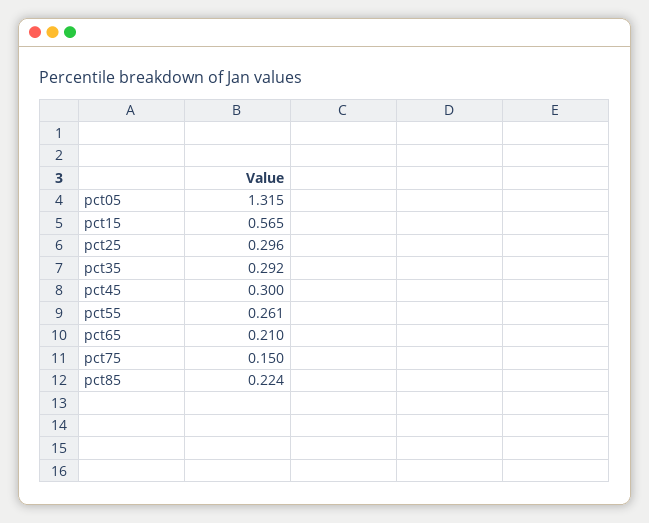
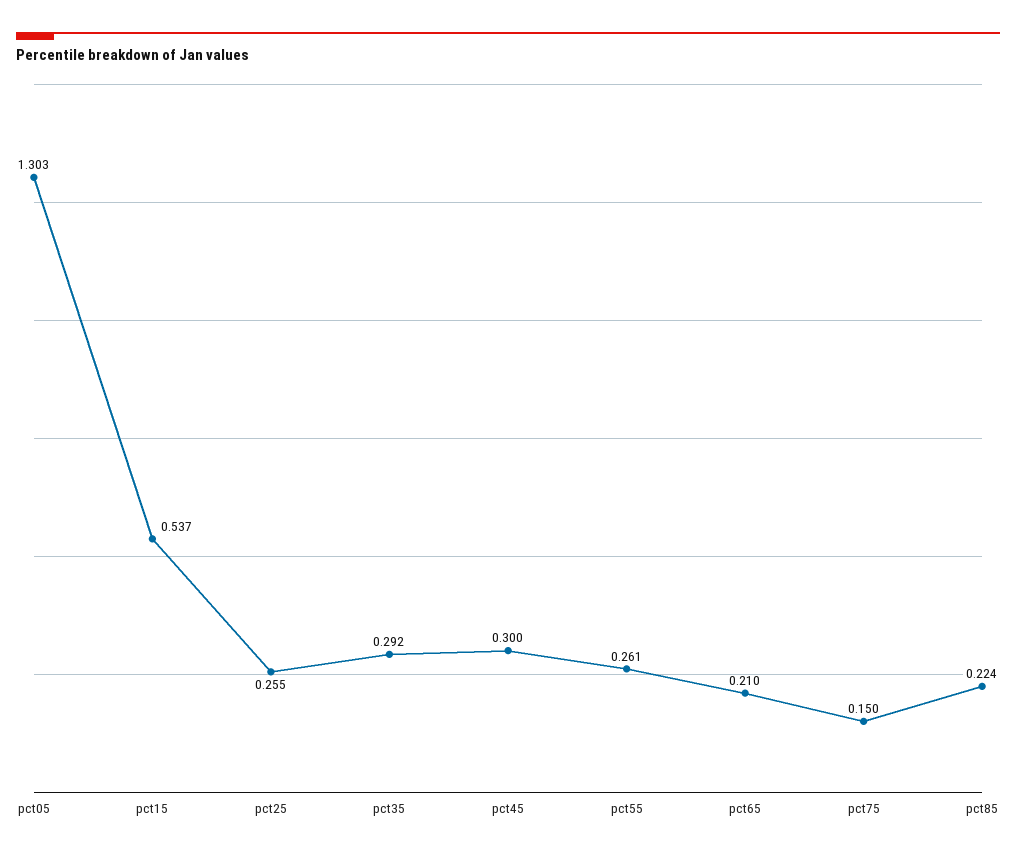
  {
-   "pct05": 1.315,
+   "pct05": 1.303,
-   "pct15": 0.565,
+   "pct15": 0.537,
-   "pct25": 0.296,
+   "pct25": 0.255,
    "pct35": 0.292,
    "pct45": 0.3,
    "pct55": 0.261,
    "pct65": 0.21,
    "pct75": 0.15,
    "pct85": 0.224
  }

